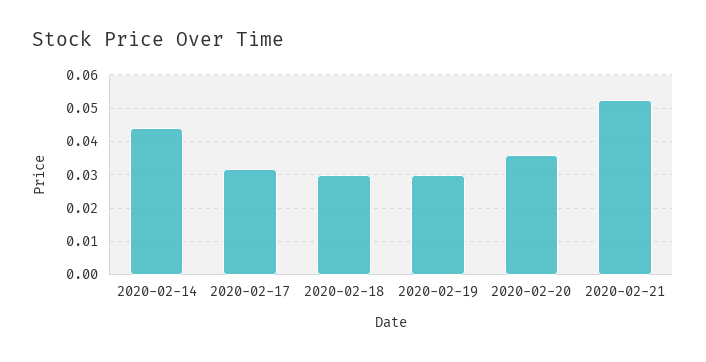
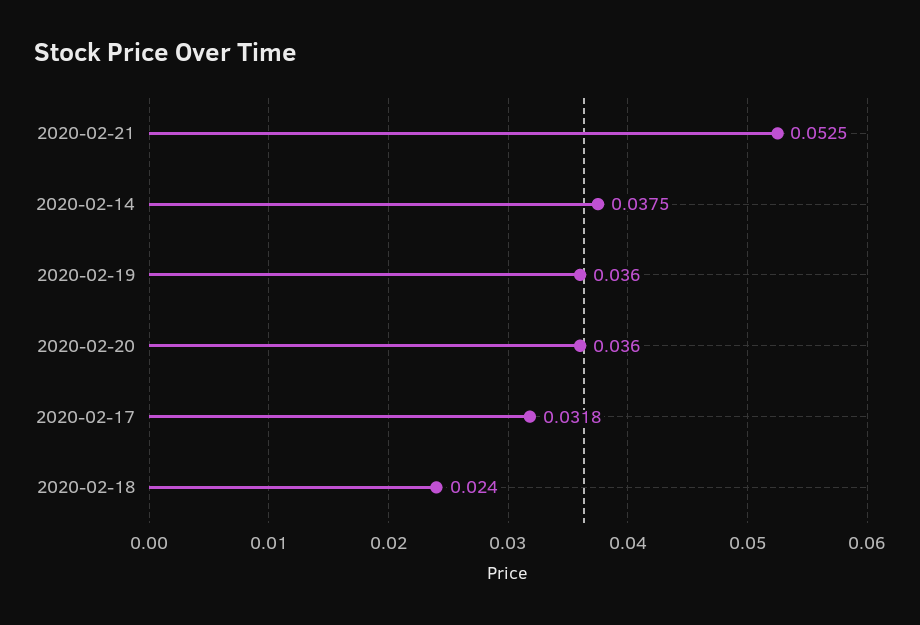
  {
-   "2020-02-14": 0.044,
+   "2020-02-14": 0.0375,
    "2020-02-17": 0.0318,
-   "2020-02-18": 0.03,
+   "2020-02-18": 0.024,
-   "2020-02-19": 0.03,
+   "2020-02-19": 0.036,
    "2020-02-20": 0.036,
    "2020-02-21": 0.0525
  }

